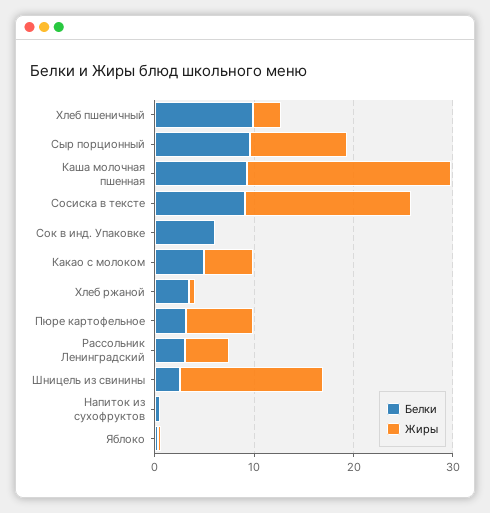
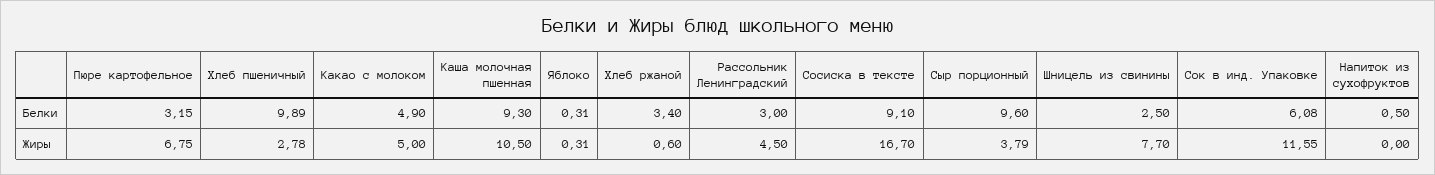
  {
    "Белки": {
      "Хлеб пшеничный": 9.89,
      "Сыр порционный": 9.6,
      "Каша молочная пшенная": 9.3,
      "Сосиска в тексте": 9.1,
      "Сок в инд. Упаковке": 6.08,
      "Какао с молоком": 4.9,
      "Хлеб ржаной": 3.4,
      "Пюре картофельное": 3.15,
      "Рассольник Ленинградский": 3,
      "Шницель из свинины": 2.5,
      "Напиток из сухофруктов": 0.5,
      "Яблоко": 0.31
    },
    "Жиры": {
      "Хлеб пшеничный": 2.78,
-     "Сыр порционный": 10,
+     "Сыр порционный": 3.79,
-     "Каша молочная пшенная": 20,
+     "Каша молочная пшенная": 10.5,
      "Сосиска в тексте": 16.7,
-     "Сок в инд. Упаковке": 0,
+     "Сок в инд. Упаковке": 11.55,
      "Какао с молоком": 5,
      "Хлеб ржаной": 0.6,
      "Пюре картофельное": 6.75,
      "Рассольник Ленинградский": 4.5,
-     "Шницель из свинины": 14,
+     "Шницель из свинины": 7.7,
      "Напиток из сухофруктов": 0,
      "Яблоко": 0.31
    }
  }

